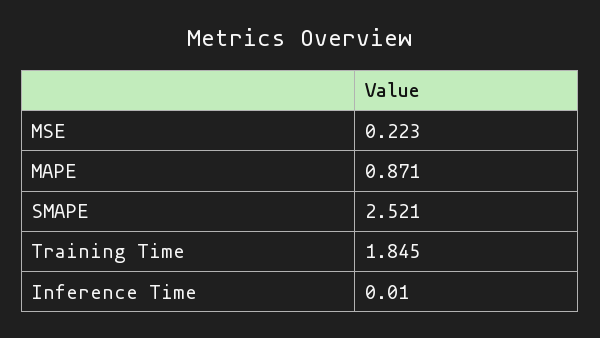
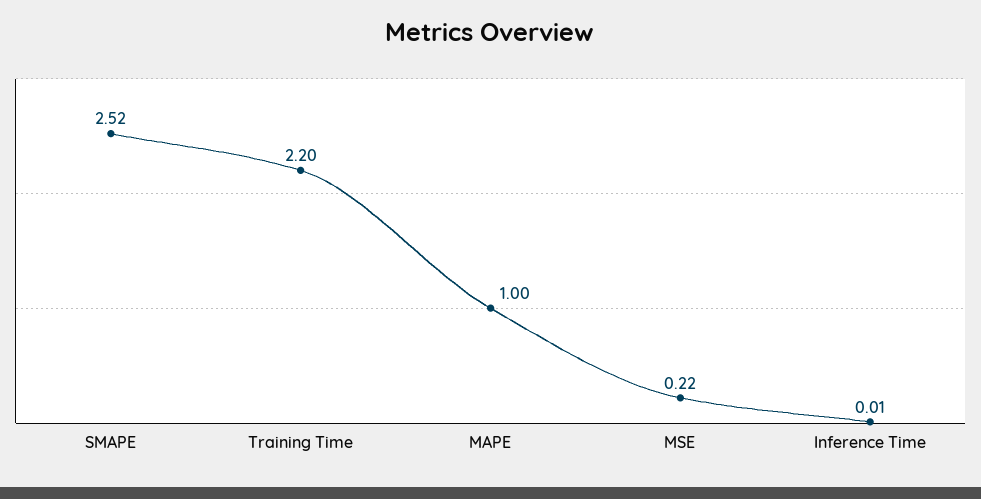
  {
    "MSE": 0.223,
-   "MAPE": 0.871,
+   "MAPE": 1,
    "SMAPE": 2.521,
-   "Training Time": 1.845,
+   "Training Time": 2.2,
    "Inference Time": 0.01
  }

